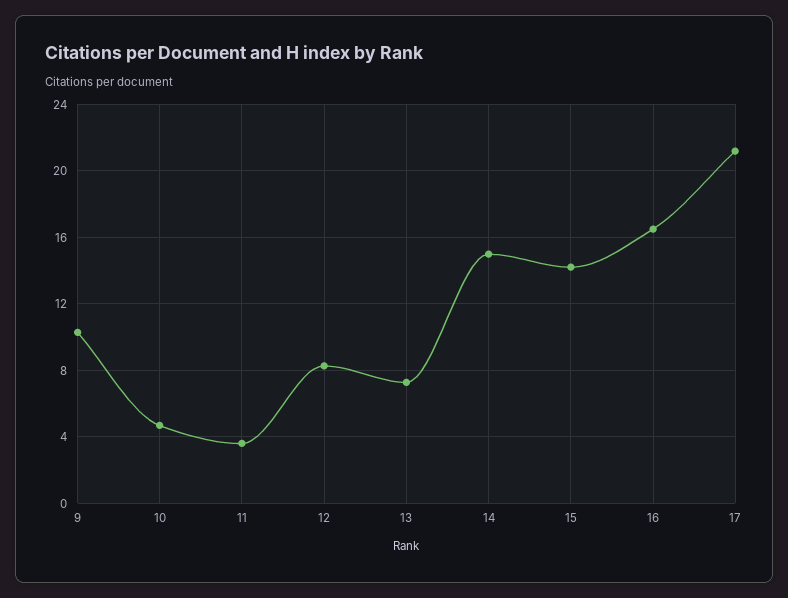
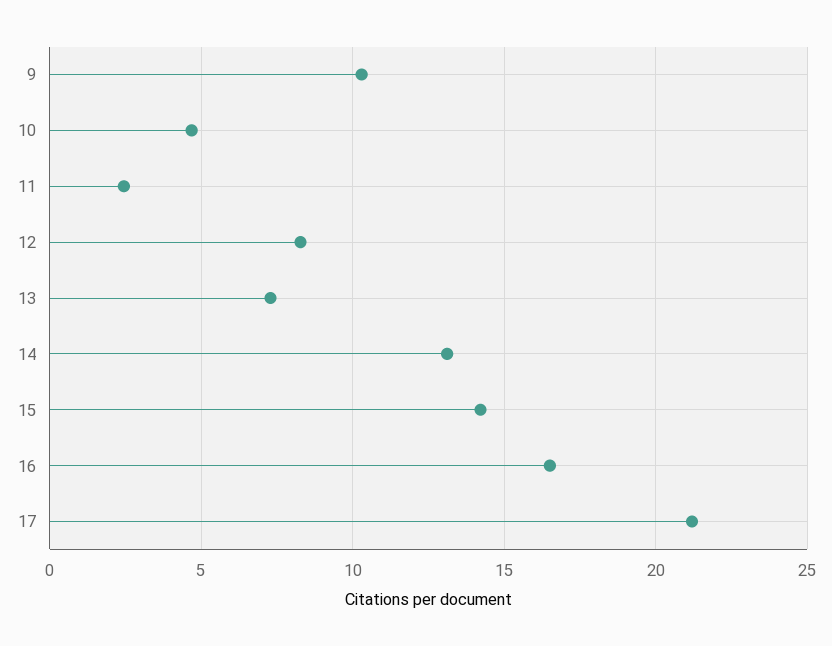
  {
    "9": 10.5,
    "10": 4.5,
-   "11": 3.5,
+   "11": 2.5,
    "12": 8.5,
    "13": 7.5,
-   "14": 15,
+   "14": 13,
    "15": 14,
    "16": 16.5,
    "17": 21
  }

